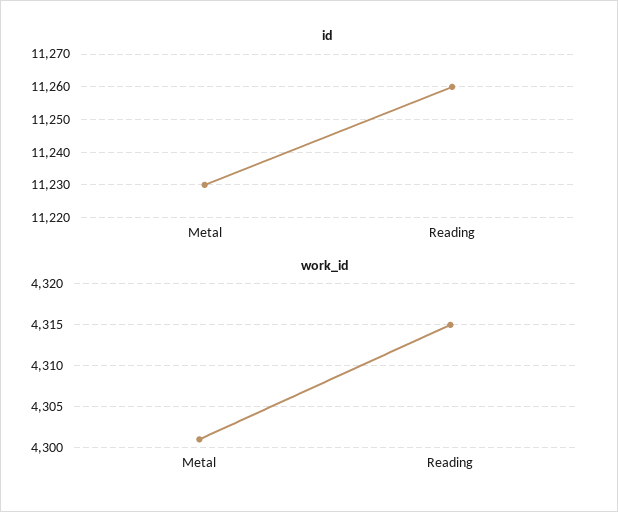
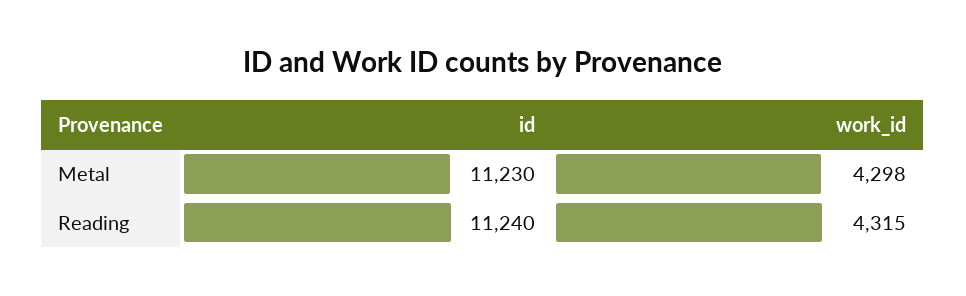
  {
    "id": {
      "Metal": 11230,
-     "Reading": 11260
+     "Reading": 11240
    },
    "work_id": {
-     "Metal": 4301,
+     "Metal": 4298,
      "Reading": 4315
    }
  }

